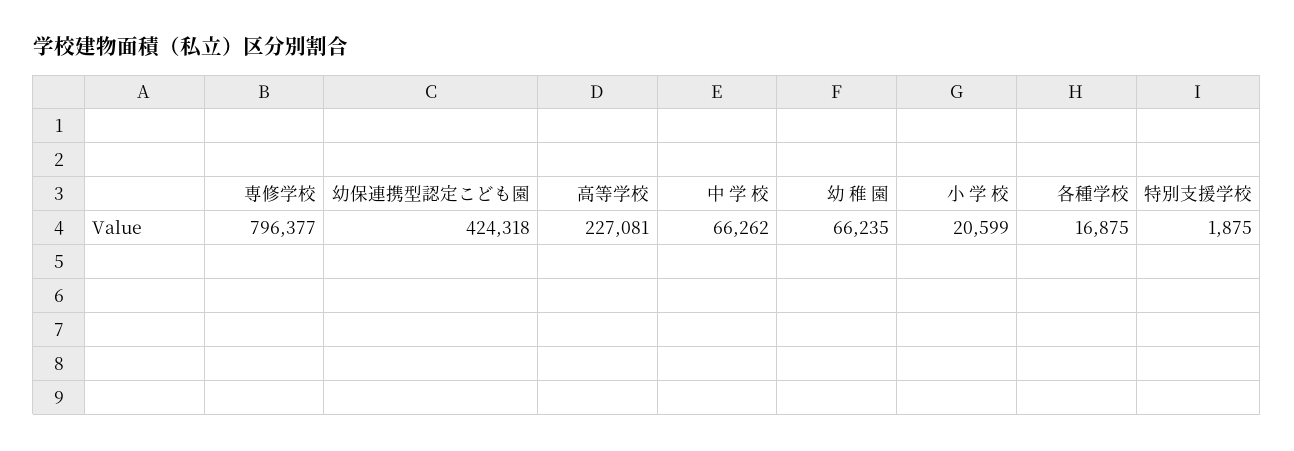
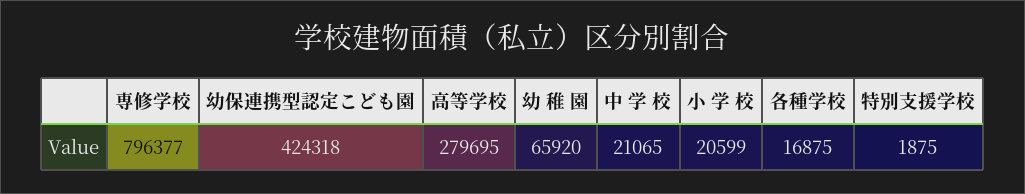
  {
    "専修学校": 796377,
    "幼保連携型認定こども園": 424318,
-   "高等学校": 227081,
+   "高等学校": 279695,
-   "中 学 校": 66262,
+   "中 学 校": 21065,
-   "幼 稚 園": 66235,
+   "幼 稚 園": 65920,
    "小 学 校": 20599,
    "各種学校": 16875,
    "特別支援学校": 1875
  }

